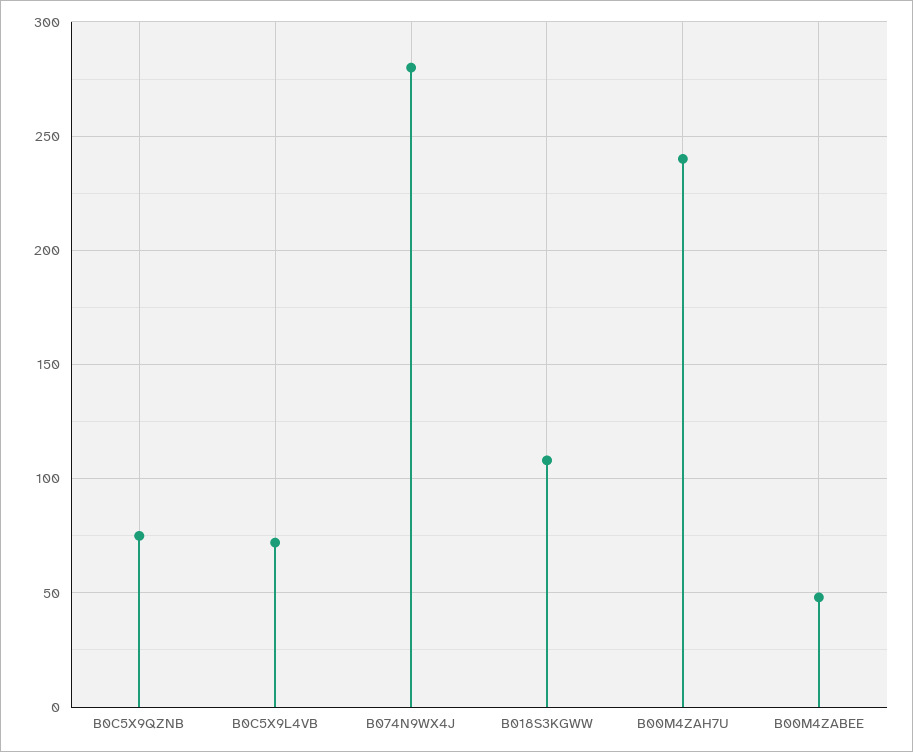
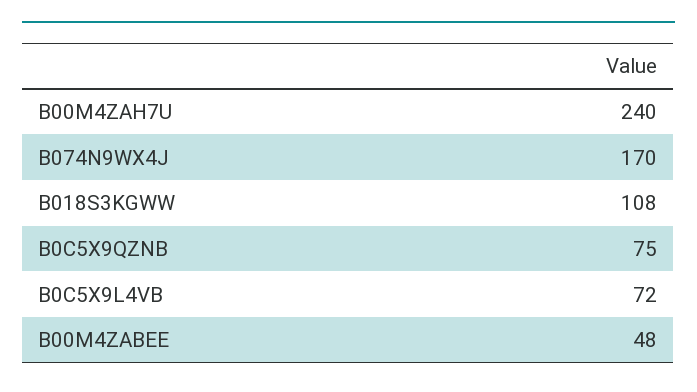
  {
    "B0C5X9QZNB": 75,
    "B0C5X9L4VB": 72,
-   "B074N9WX4J": 280,
+   "B074N9WX4J": 170,
    "B018S3KGWW": 108,
    "B00M4ZAH7U": 240,
    "B00M4ZABEE": 48
  }

